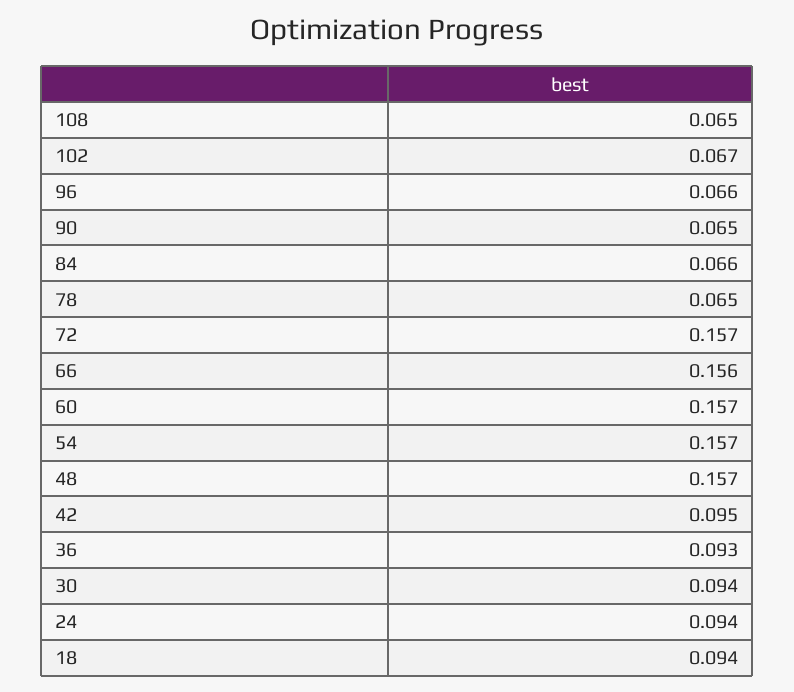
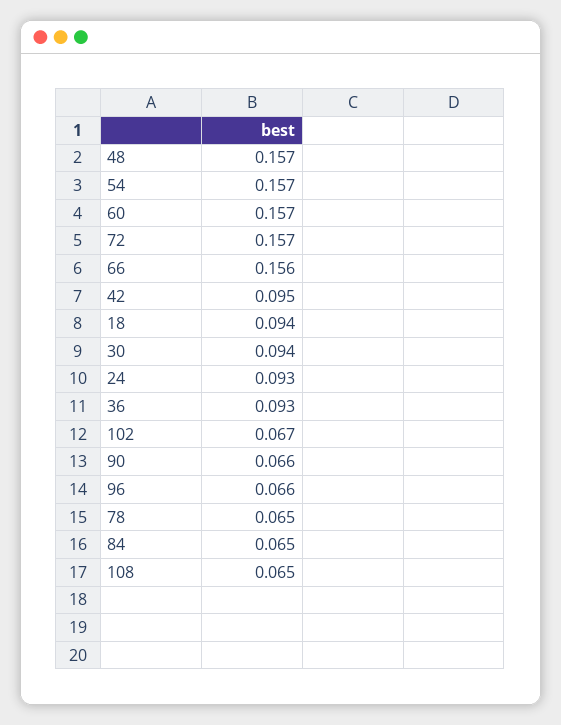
  {
    "108": 0.065,
    "102": 0.067,
    "96": 0.066,
-   "90": 0.065,
+   "90": 0.066,
-   "84": 0.066,
+   "84": 0.065,
    "78": 0.065,
    "72": 0.157,
    "66": 0.156,
    "60": 0.157,
    "54": 0.157,
    "48": 0.157,
    "42": 0.095,
    "36": 0.093,
    "30": 0.094,
-   "24": 0.094,
+   "24": 0.093,
    "18": 0.094
  }

